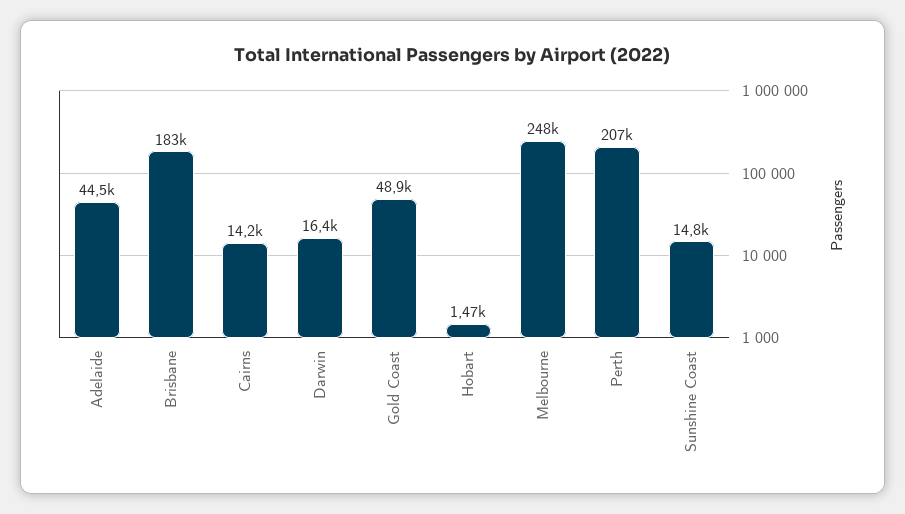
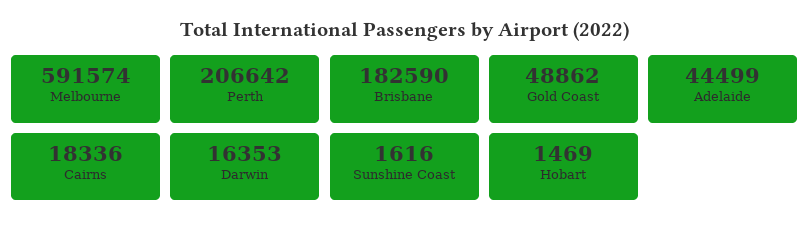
  {
    "Adelaide": 44499,
    "Brisbane": 182590,
-   "Cairns": 14200,
+   "Cairns": 18336,
    "Darwin": 16353,
    "Gold Coast": 48862,
    "Hobart": 1469,
-   "Melbourne": 248000,
+   "Melbourne": 591574,
    "Perth": 206642,
-   "Sunshine Coast": 14800
+   "Sunshine Coast": 1616
  }

